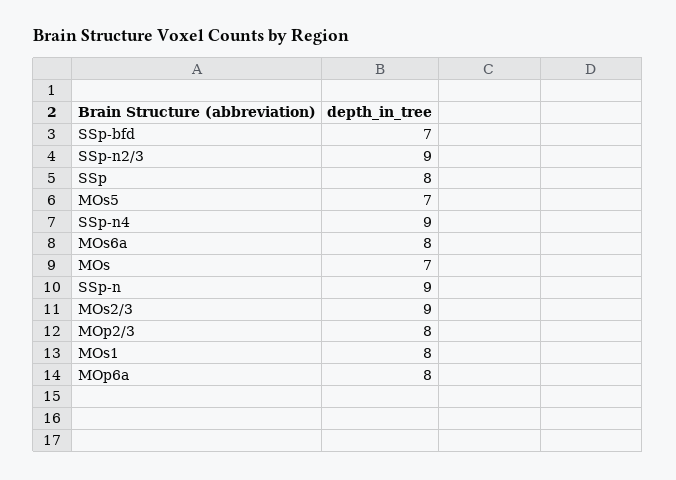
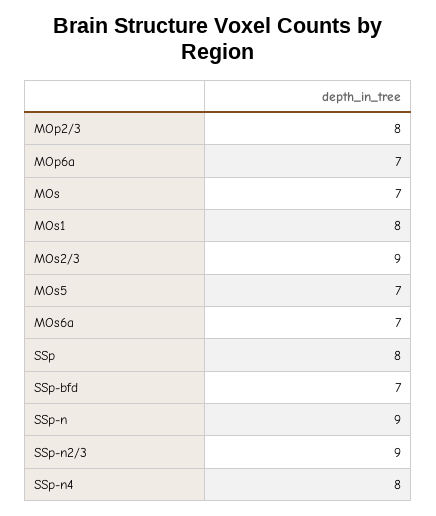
  {
    "SSp-bfd": 7,
    "SSp-n2/3": 9,
    "SSp": 8,
    "MOs5": 7,
-   "SSp-n4": 9,
+   "SSp-n4": 8,
-   "MOs6a": 8,
+   "MOs6a": 7,
    "MOs": 7,
    "SSp-n": 9,
    "MOs2/3": 9,
    "MOp2/3": 8,
    "MOs1": 8,
-   "MOp6a": 8
+   "MOp6a": 7
  }

